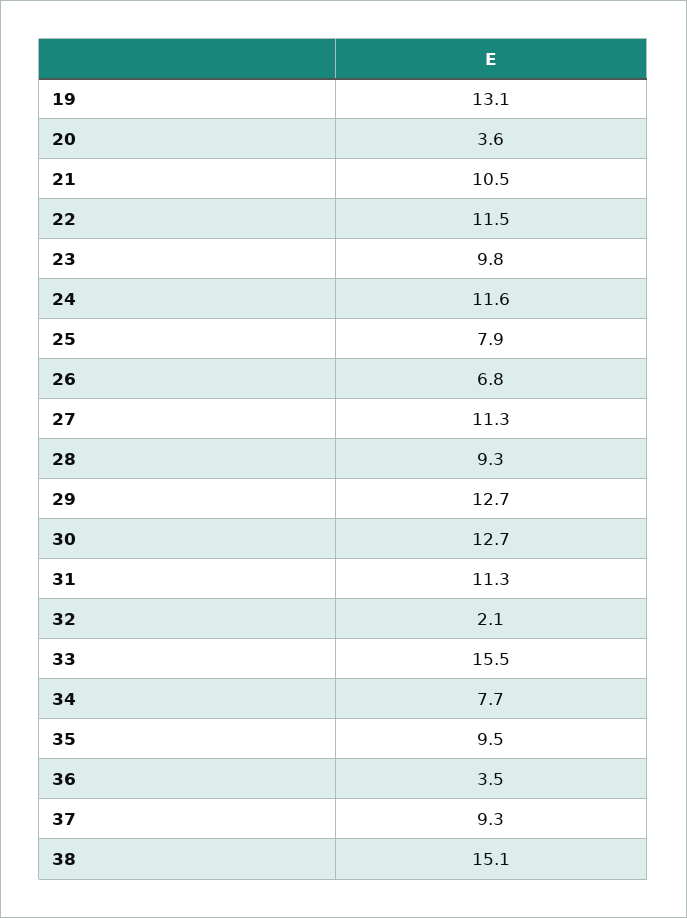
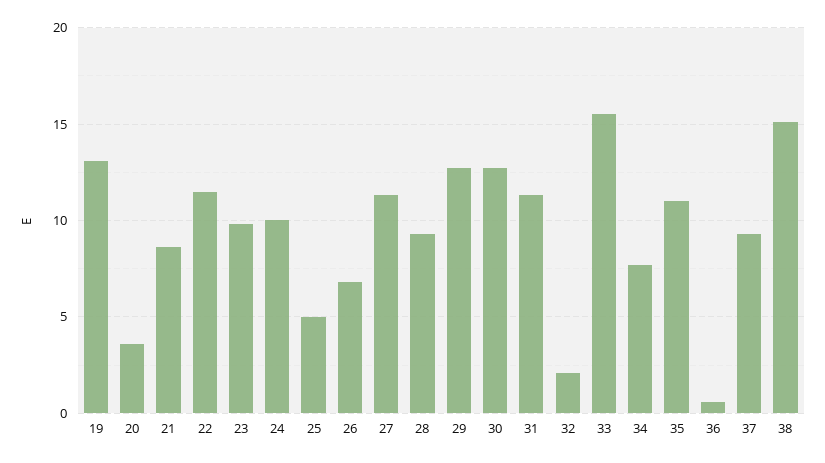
  {
    "19": 13.1,
    "20": 3.6,
-   "21": 10.5,
+   "21": 8.5,
    "22": 11.5,
    "23": 9.8,
-   "24": 11.6,
+   "24": 10,
-   "25": 7.9,
+   "25": 5,
    "26": 6.8,
    "27": 11.3,
    "28": 9.3,
    "29": 12.7,
    "30": 12.7,
    "31": 11.3,
    "32": 2.1,
    "33": 15.5,
    "34": 7.7,
-   "35": 9.5,
+   "35": 11,
-   "36": 3.5,
+   "36": 0.5,
    "37": 9.3,
    "38": 15.1
  }

